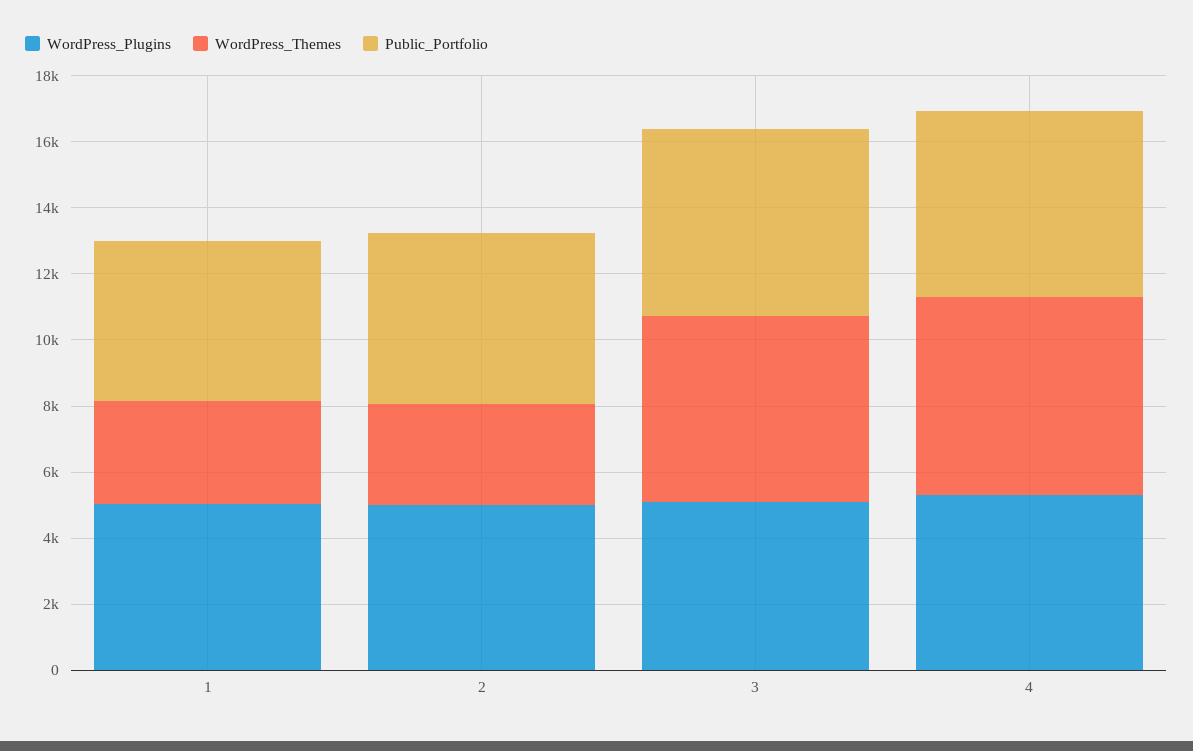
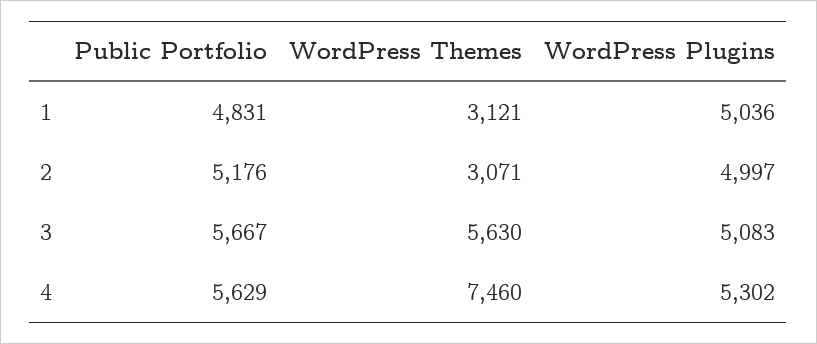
  {
    "WordPress_Plugins": {
      "1": 5036,
      "2": 4997,
      "3": 5083,
      "4": 5302
    },
    "WordPress_Themes": {
      "1": 3121,
      "2": 3071,
      "3": 5630,
-     "4": 6000
+     "4": 7460
    },
    "Public_Portfolio": {
      "1": 4831,
      "2": 5176,
      "3": 5667,
      "4": 5629
    }
  }

